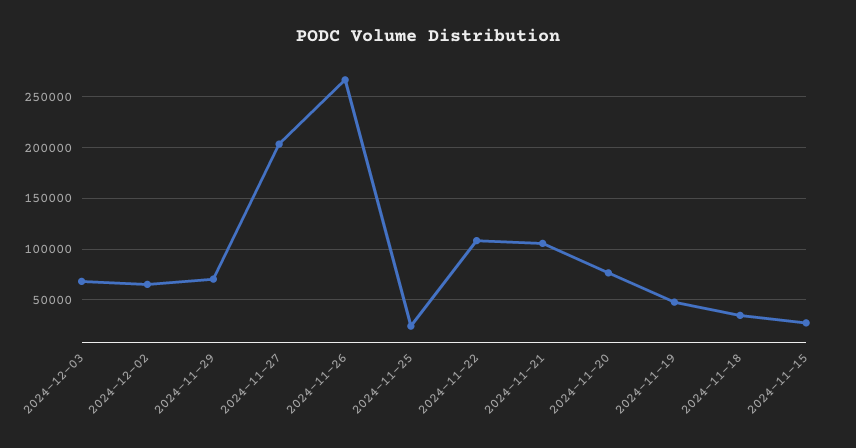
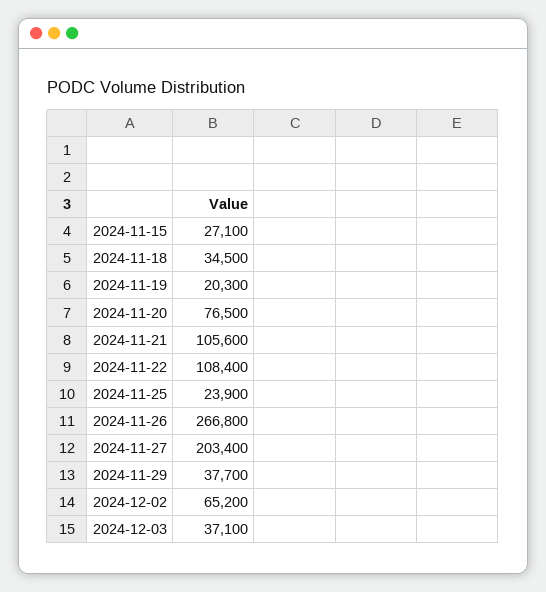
  {
-   "2024-12-03": 70000,
+   "2024-12-03": 37100,
    "2024-12-02": 65200,
-   "2024-11-29": 70000,
+   "2024-11-29": 37700,
    "2024-11-27": 203400,
    "2024-11-26": 266800,
    "2024-11-25": 23900,
    "2024-11-22": 108400,
    "2024-11-21": 105600,
    "2024-11-20": 76500,
-   "2024-11-19": 50000,
+   "2024-11-19": 20300,
    "2024-11-18": 34500,
    "2024-11-15": 27100
  }

